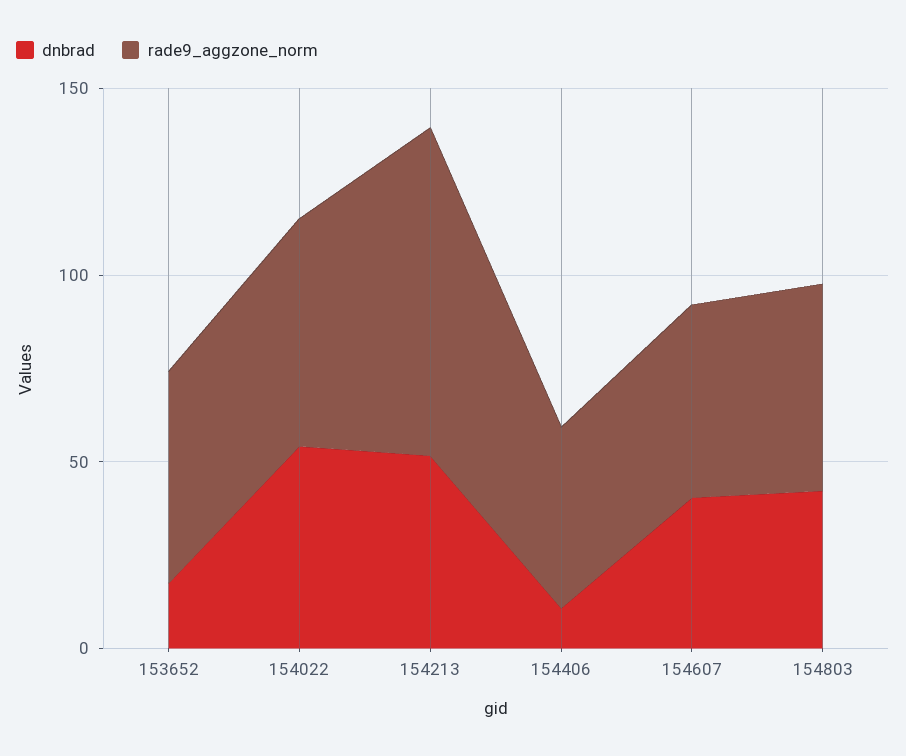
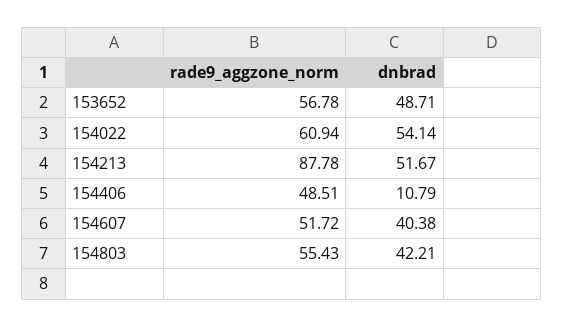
  {
    "dnbrad": {
-     "153652": 20,
+     "153652": 48.71,
      "154022": 54.14,
      "154213": 51.67,
      "154406": 10.79,
      "154607": 40.38,
      "154803": 42.21
    },
    "rade9_aggzone_norm": {
      "153652": 56.78,
      "154022": 60.94,
      "154213": 87.78,
      "154406": 48.51,
      "154607": 51.72,
      "154803": 55.43
    }
  }

